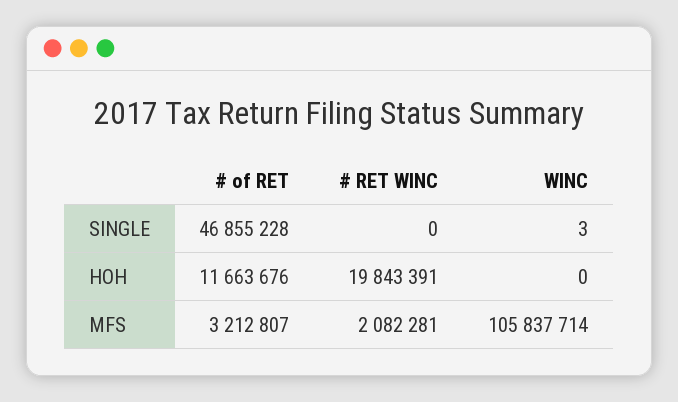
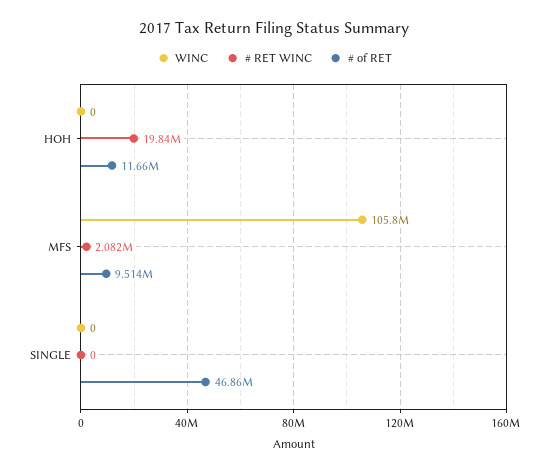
  {
    "# of RET": {
      "SINGLE": 46855228,
      "HOH": 11663676,
-     "MFS": 3212807
+     "MFS": 9514000
    },
    "# RET WINC": {
      "SINGLE": 0,
      "HOH": 19843391,
      "MFS": 2082281
    },
    "WINC": {
-     "SINGLE": 3,
+     "SINGLE": 0,
      "HOH": 0,
      "MFS": 105837714
    }
  }

